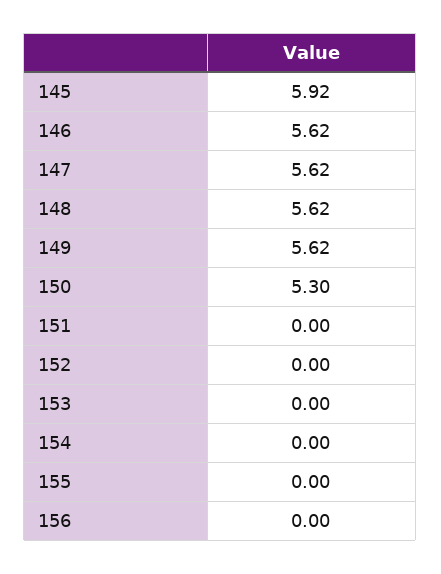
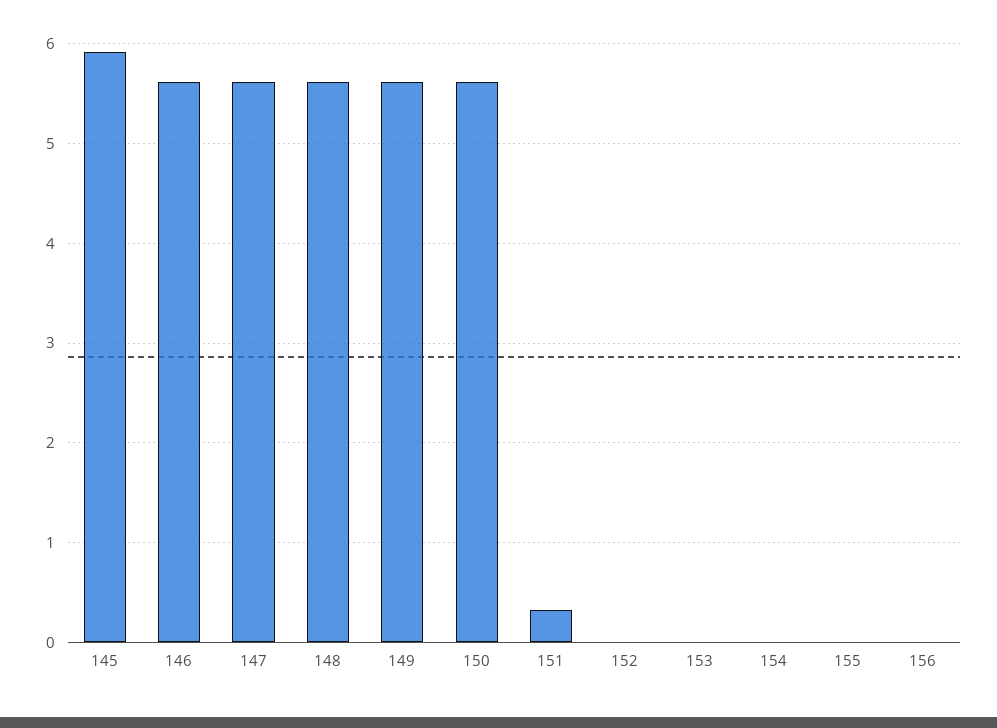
  {
    "145": 5.92,
    "146": 5.62,
    "147": 5.62,
    "148": 5.62,
    "149": 5.62,
-   "150": 5.3,
+   "150": 5.6,
-   "151": 0,
+   "151": 0.3,
    "152": 0,
    "153": 0,
    "154": 0,
    "155": 0,
    "156": 0
  }

